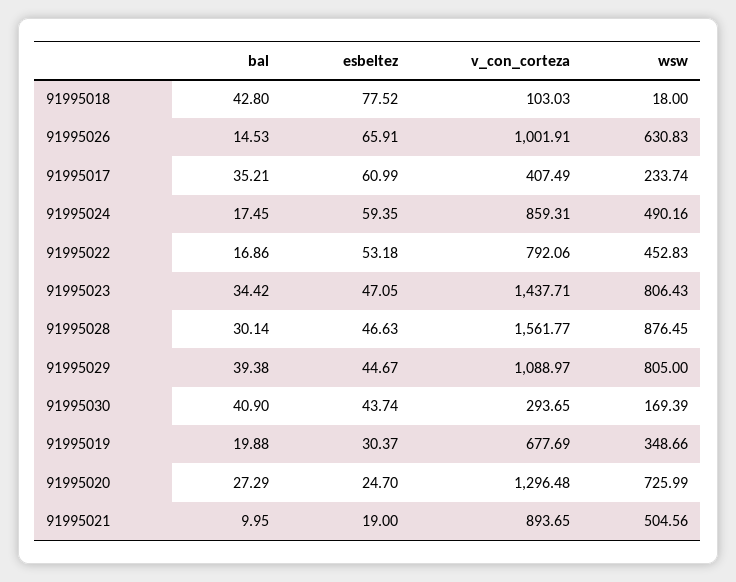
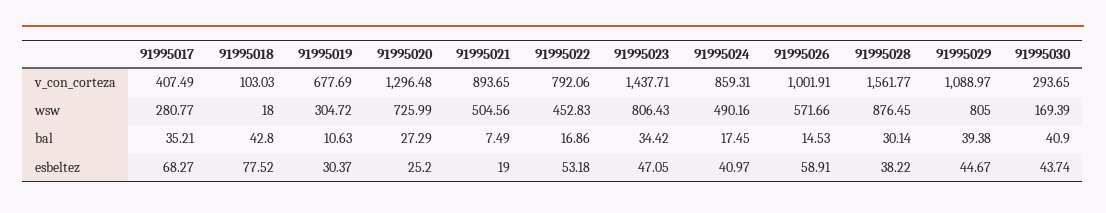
  {
    "bal": {
      "91995018": 42.8,
      "91995026": 14.53,
      "91995017": 35.21,
      "91995024": 17.45,
      "91995022": 16.86,
      "91995023": 34.42,
      "91995028": 30.14,
      "91995029": 39.38,
      "91995030": 40.9,
-     "91995019": 19.88,
+     "91995019": 10.63,
      "91995020": 27.29,
-     "91995021": 9.95
+     "91995021": 7.49
    },
    "esbeltez": {
      "91995018": 77.52,
-     "91995026": 65.91,
+     "91995026": 58.91,
-     "91995017": 60.99,
+     "91995017": 68.27,
-     "91995024": 59.35,
+     "91995024": 40.97,
      "91995022": 53.18,
      "91995023": 47.05,
-     "91995028": 46.63,
+     "91995028": 38.22,
      "91995029": 44.67,
      "91995030": 43.74,
      "91995019": 30.37,
-     "91995020": 24.7,
+     "91995020": 25.2,
      "91995021": 19
    },
    "v_con_corteza": {
      "91995018": 103.03,
      "91995026": 1001.91,
      "91995017": 407.49,
      "91995024": 859.31,
      "91995022": 792.06,
      "91995023": 1437.71,
      "91995028": 1561.77,
      "91995029": 1088.97,
      "91995030": 293.65,
      "91995019": 677.69,
      "91995020": 1296.48,
      "91995021": 893.65
    },
    "wsw": {
      "91995018": 18,
-     "91995026": 630.83,
+     "91995026": 571.66,
-     "91995017": 233.74,
+     "91995017": 280.77,
      "91995024": 490.16,
      "91995022": 452.83,
      "91995023": 806.43,
      "91995028": 876.45,
      "91995029": 805,
      "91995030": 169.39,
-     "91995019": 348.66,
+     "91995019": 304.72,
      "91995020": 725.99,
      "91995021": 504.56
    }
  }

